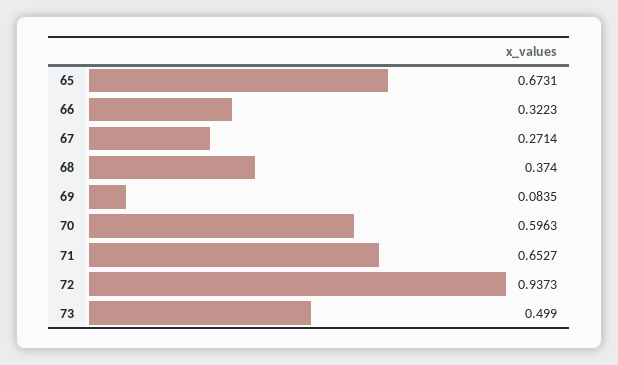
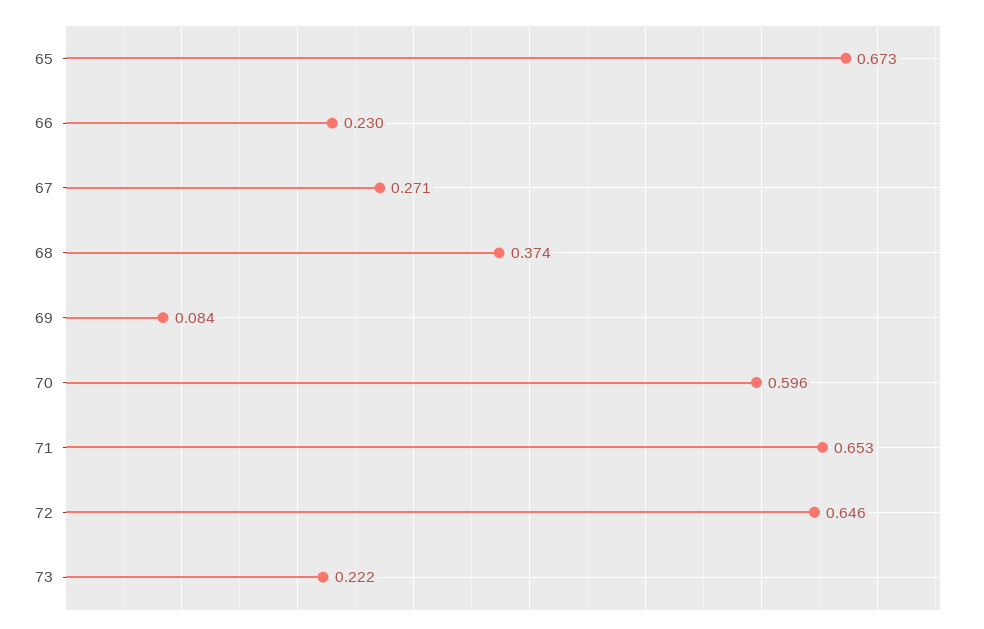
  {
    "65": 0.6731,
-   "66": 0.3223,
+   "66": 0.23,
    "67": 0.2714,
    "68": 0.374,
    "69": 0.0835,
    "70": 0.5963,
    "71": 0.6527,
-   "72": 0.9373,
+   "72": 0.646,
-   "73": 0.499
+   "73": 0.222
  }

